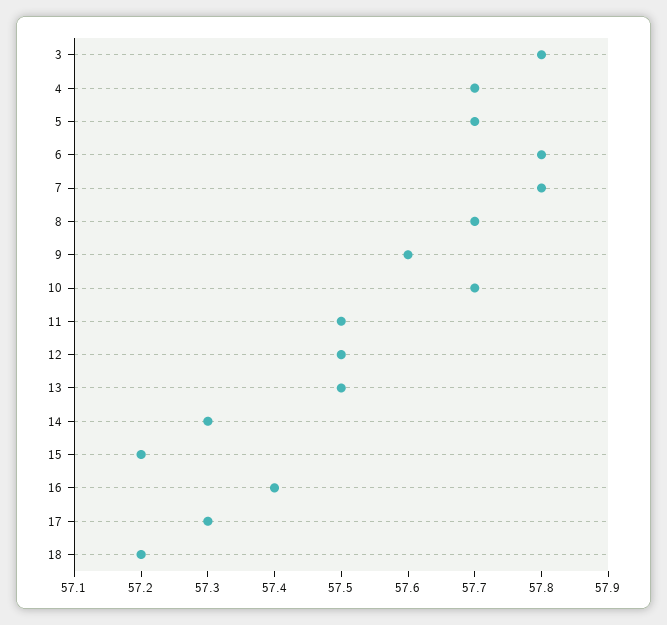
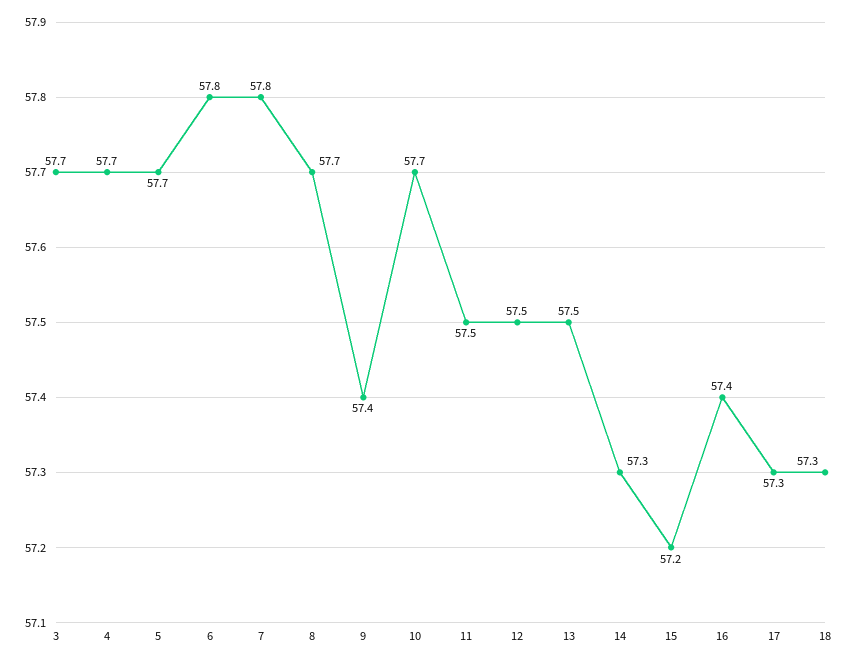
  {
-   "3": 57.8,
+   "3": 57.7,
    "4": 57.7,
    "5": 57.7,
    "6": 57.8,
    "7": 57.8,
    "8": 57.7,
-   "9": 57.6,
+   "9": 57.4,
    "10": 57.7,
    "11": 57.5,
    "12": 57.5,
    "13": 57.5,
    "14": 57.3,
    "15": 57.2,
    "16": 57.4,
    "17": 57.3,
-   "18": 57.2
+   "18": 57.3
  }

